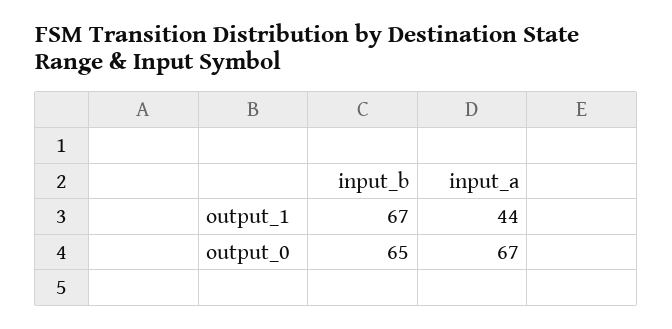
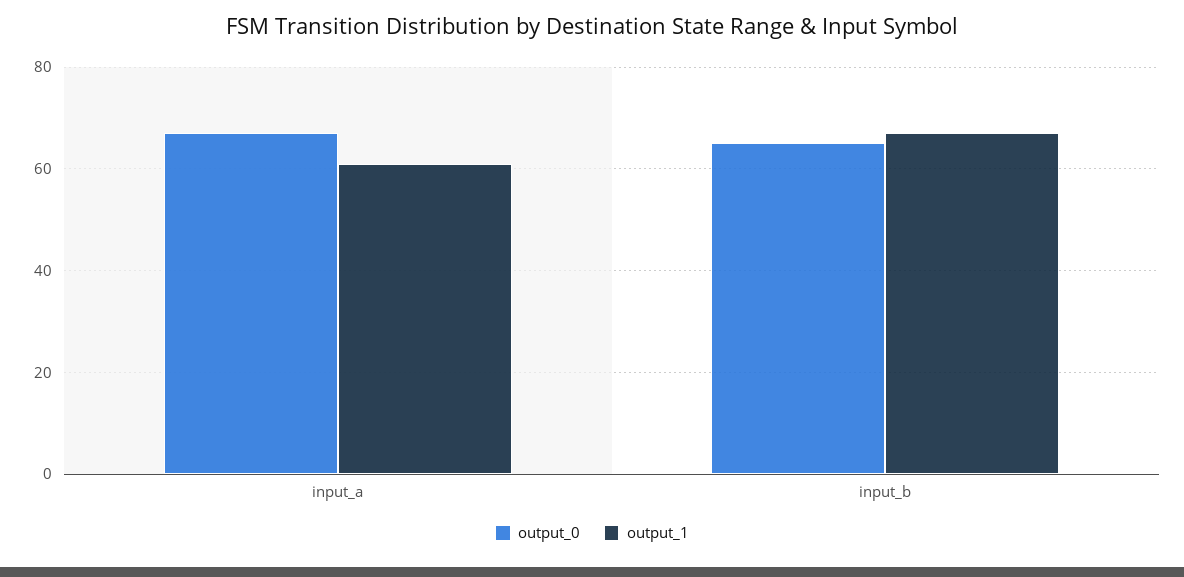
  {
    "output_1": {
      "input_b": 67,
-     "input_a": 44
+     "input_a": 60
    },
    "output_0": {
      "input_b": 65,
      "input_a": 67
    }
  }

